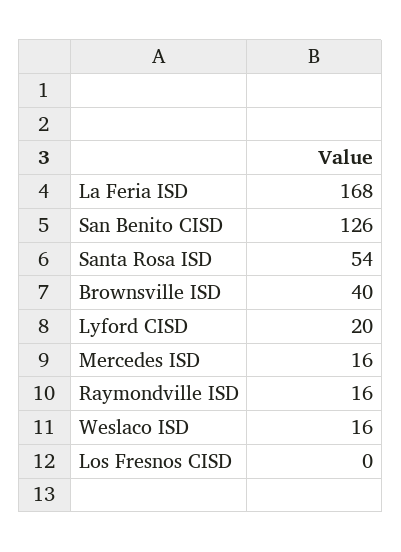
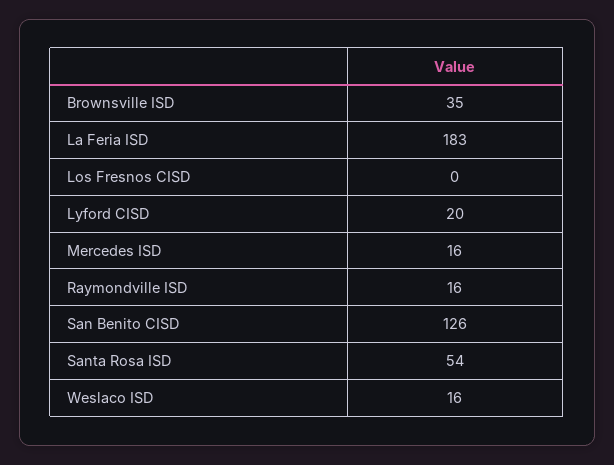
  {
-   "La Feria ISD": 168,
+   "La Feria ISD": 183,
    "San Benito CISD": 126,
    "Santa Rosa ISD": 54,
-   "Brownsville ISD": 40,
+   "Brownsville ISD": 35,
    "Lyford CISD": 20,
    "Mercedes ISD": 16,
    "Raymondville ISD": 16,
    "Weslaco ISD": 16,
    "Los Fresnos CISD": 0
  }

